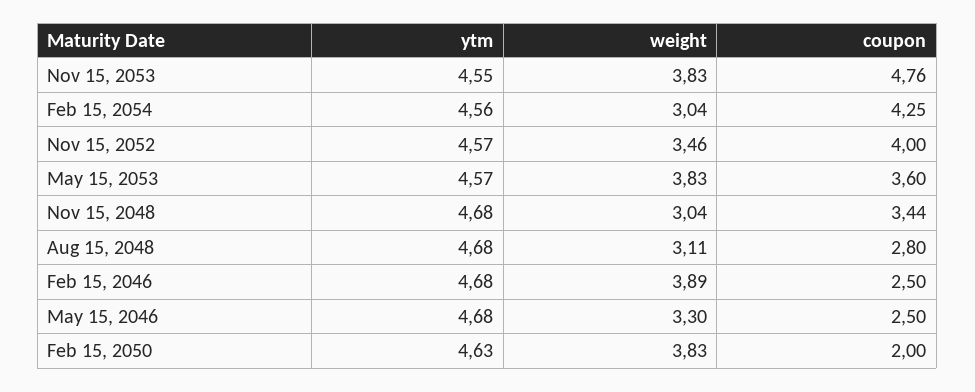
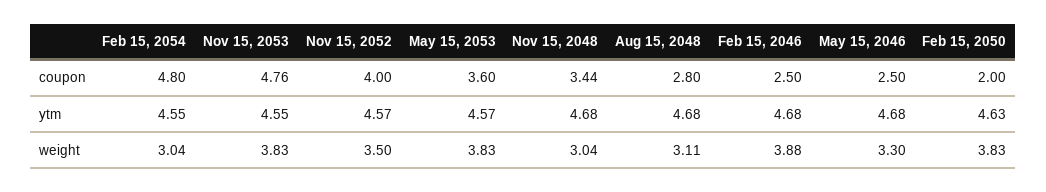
  {
    "ytm": {
      "Nov 15, 2053": 4.55,
-     "Feb 15, 2054": 4.56,
+     "Feb 15, 2054": 4.55,
      "Nov 15, 2052": 4.57,
      "May 15, 2053": 4.57,
      "Nov 15, 2048": 4.68,
      "Aug 15, 2048": 4.68,
      "Feb 15, 2046": 4.68,
      "May 15, 2046": 4.68,
      "Feb 15, 2050": 4.63
    },
    "weight": {
      "Nov 15, 2053": 3.83,
      "Feb 15, 2054": 3.04,
-     "Nov 15, 2052": 3.46,
+     "Nov 15, 2052": 3.5,
      "May 15, 2053": 3.83,
      "Nov 15, 2048": 3.04,
      "Aug 15, 2048": 3.11,
-     "Feb 15, 2046": 3.89,
+     "Feb 15, 2046": 3.88,
      "May 15, 2046": 3.3,
      "Feb 15, 2050": 3.83
    },
    "coupon": {
      "Nov 15, 2053": 4.76,
-     "Feb 15, 2054": 4.25,
+     "Feb 15, 2054": 4.8,
      "Nov 15, 2052": 4,
      "May 15, 2053": 3.6,
      "Nov 15, 2048": 3.44,
      "Aug 15, 2048": 2.8,
      "Feb 15, 2046": 2.5,
      "May 15, 2046": 2.5,
      "Feb 15, 2050": 2
    }
  }

